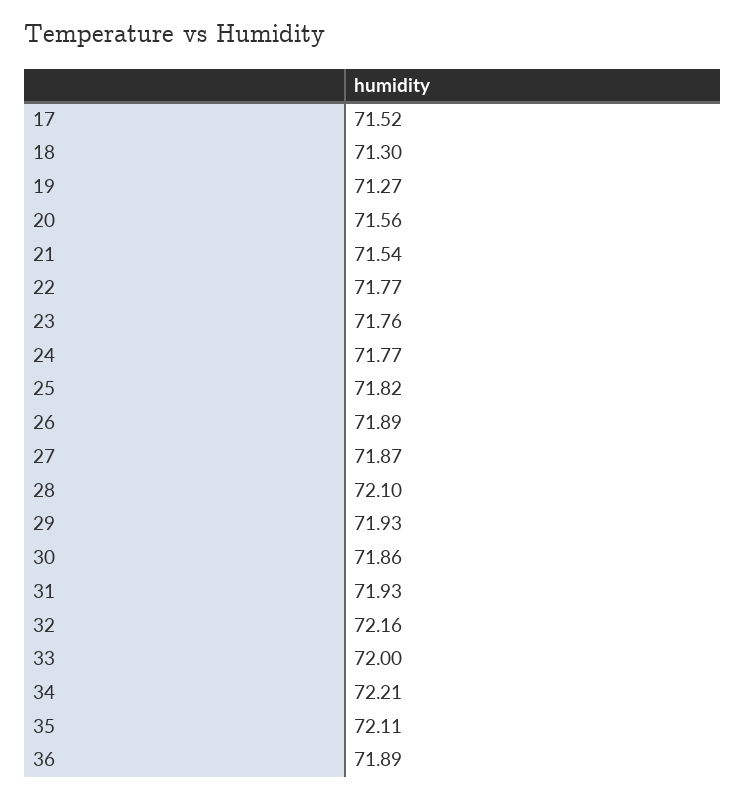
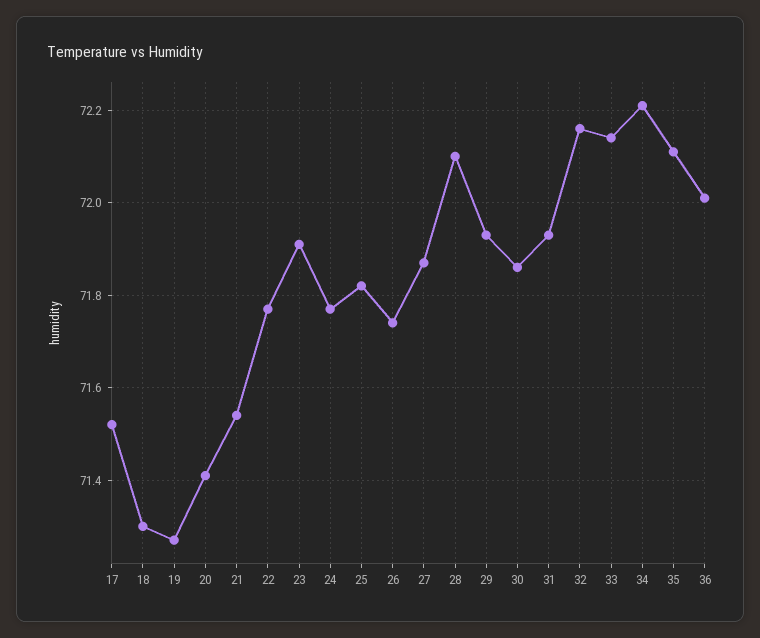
  {
    "17": 71.52,
    "18": 71.3,
    "19": 71.27,
-   "20": 71.56,
+   "20": 71.4,
    "21": 71.54,
    "22": 71.77,
-   "23": 71.76,
+   "23": 71.9,
    "24": 71.77,
    "25": 71.82,
-   "26": 71.89,
+   "26": 71.75,
    "27": 71.87,
    "28": 72.1,
    "29": 71.93,
    "30": 71.86,
    "31": 71.93,
    "32": 72.16,
-   "33": 72,
+   "33": 72.15,
    "34": 72.21,
    "35": 72.11,
-   "36": 71.89
+   "36": 72
  }

